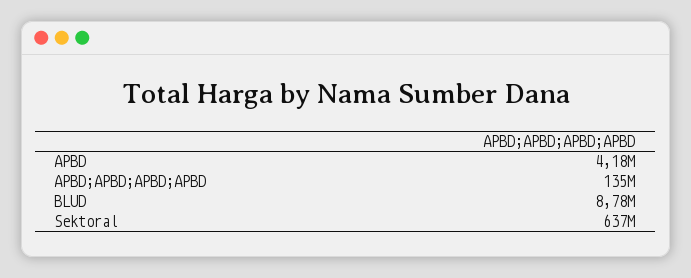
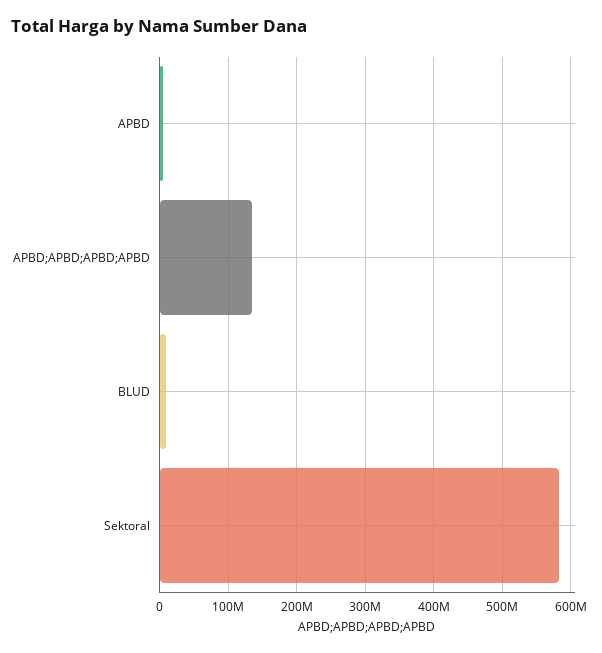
  {
    "APBD": 4180000,
    "APBD;APBD;APBD;APBD": 135000000,
    "BLUD": 8780000,
-   "Sektoral": 637000000
+   "Sektoral": 580000000
  }

